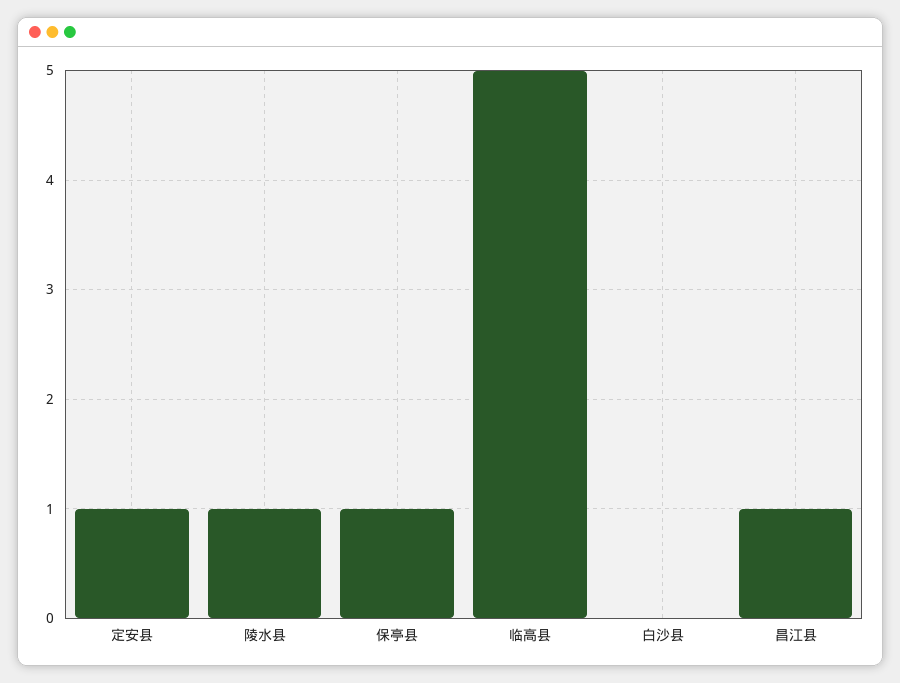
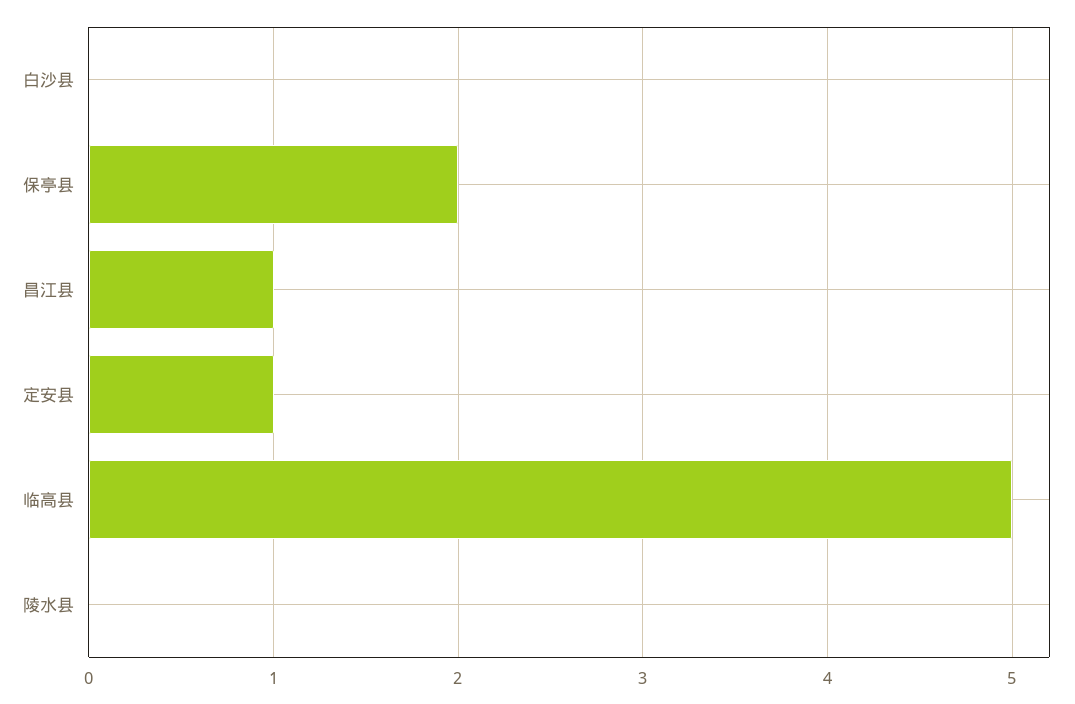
  {
    "定安县": 1,
-   "陵水县": 1,
+   "陵水县": 0,
-   "保亭县": 1,
+   "保亭县": 2,
    "临高县": 5,
    "白沙县": 0,
    "昌江县": 1
  }

